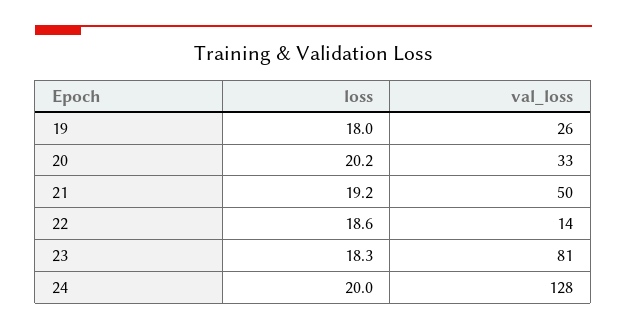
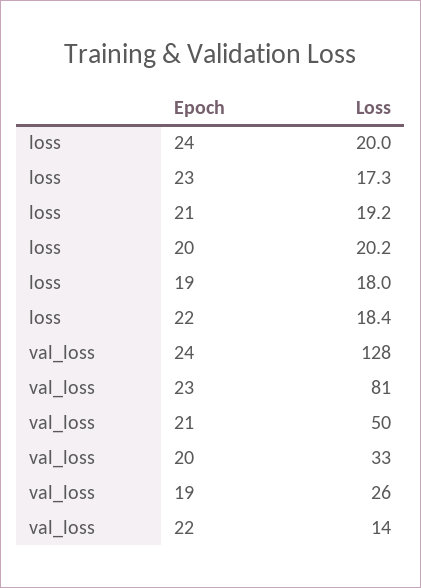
  {
    "loss": {
      "19": 18,
      "20": 20.2,
      "21": 19.2,
-     "22": 18.6,
+     "22": 18.4,
-     "23": 18.3,
+     "23": 17.3,
      "24": 20
    },
    "val_loss": {
      "19": 26,
      "20": 33,
      "21": 50,
      "22": 14,
      "23": 81,
      "24": 128
    }
  }

